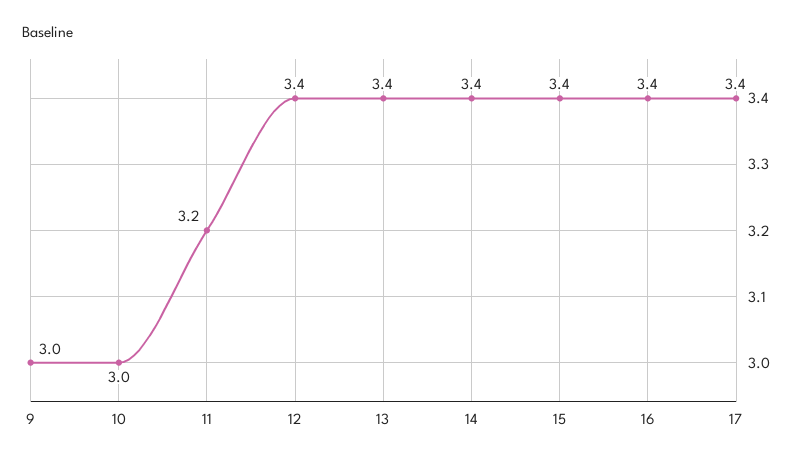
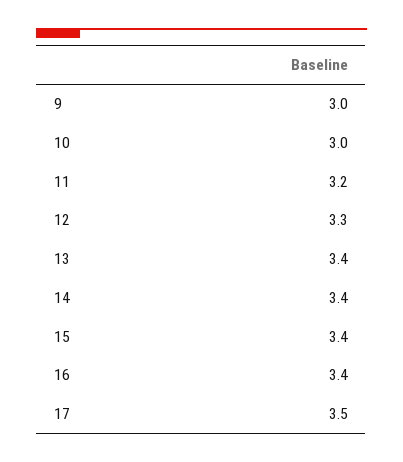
  {
    "9": 3,
    "10": 3,
    "11": 3.2,
-   "12": 3.4,
+   "12": 3.3,
    "13": 3.4,
    "14": 3.4,
    "15": 3.4,
    "16": 3.4,
-   "17": 3.4
+   "17": 3.5
  }

